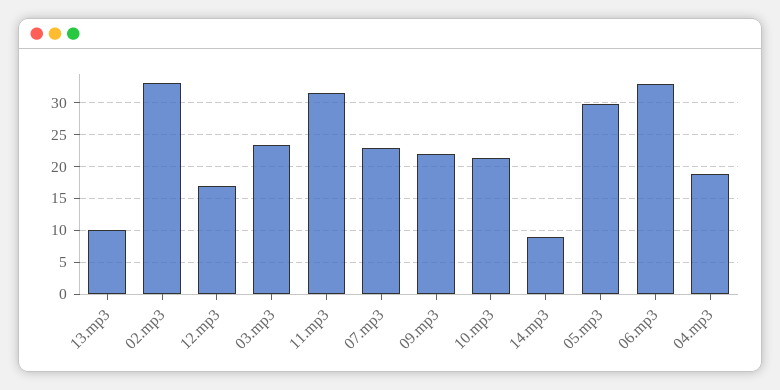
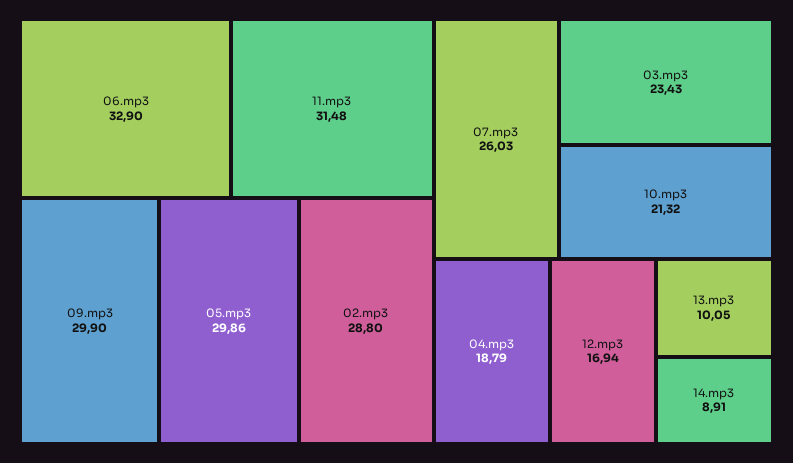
  {
    "13.mp3": 10.05,
-   "02.mp3": 33,
+   "02.mp3": 28.8,
    "12.mp3": 16.94,
    "03.mp3": 23.43,
    "11.mp3": 31.48,
-   "07.mp3": 23,
+   "07.mp3": 26.03,
-   "09.mp3": 22,
+   "09.mp3": 29.9,
    "10.mp3": 21.32,
    "14.mp3": 8.91,
    "05.mp3": 29.86,
    "06.mp3": 32.9,
    "04.mp3": 18.79
  }

